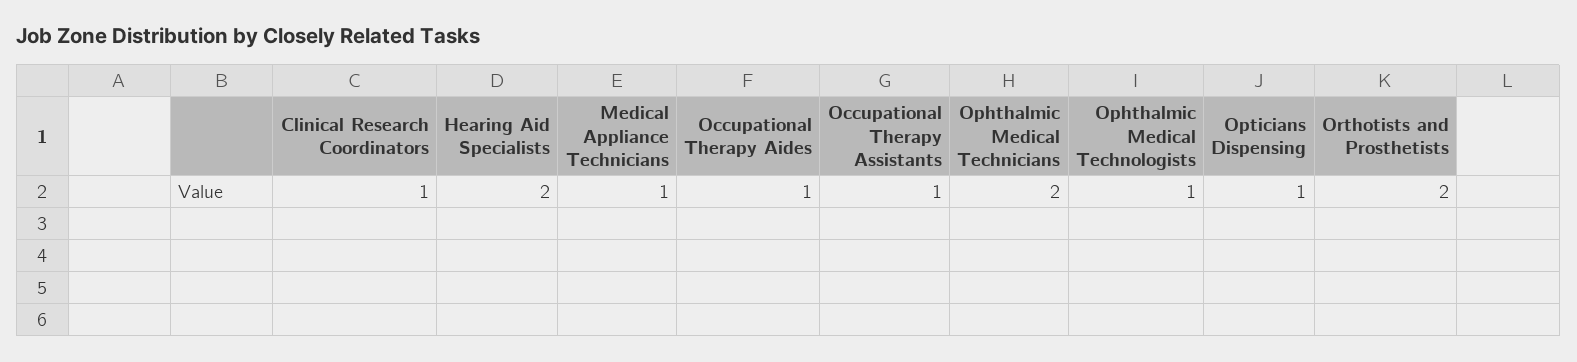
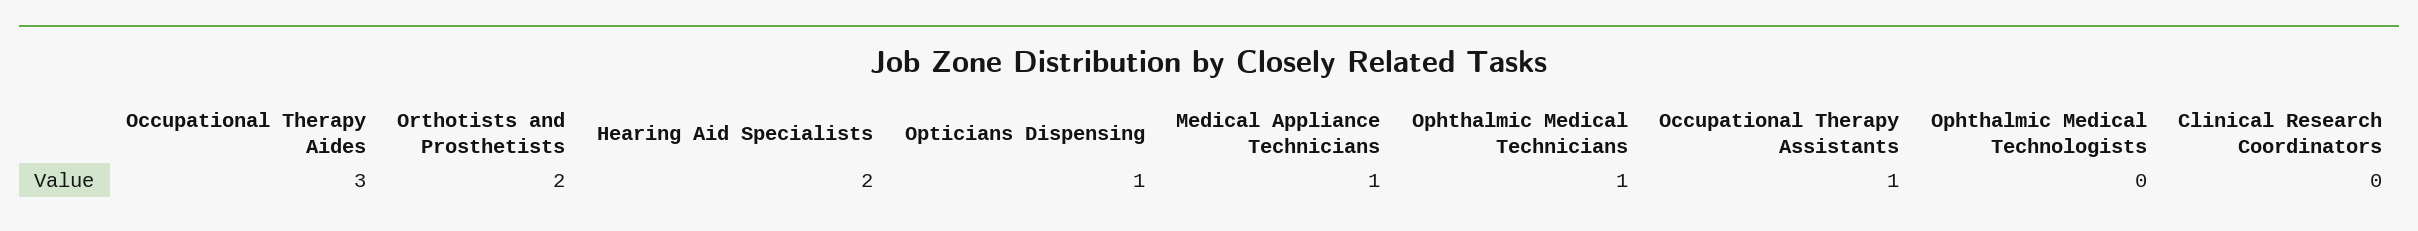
  {
-   "Clinical Research Coordinators": 1,
+   "Clinical Research Coordinators": 0,
    "Hearing Aid Specialists": 2,
    "Medical Appliance Technicians": 1,
-   "Occupational Therapy Aides": 1,
+   "Occupational Therapy Aides": 3,
    "Occupational Therapy Assistants": 1,
-   "Ophthalmic Medical Technicians": 2,
+   "Ophthalmic Medical Technicians": 1,
-   "Ophthalmic Medical Technologists": 1,
+   "Ophthalmic Medical Technologists": 0,
    "Opticians Dispensing": 1,
    "Orthotists and Prosthetists": 2
  }

